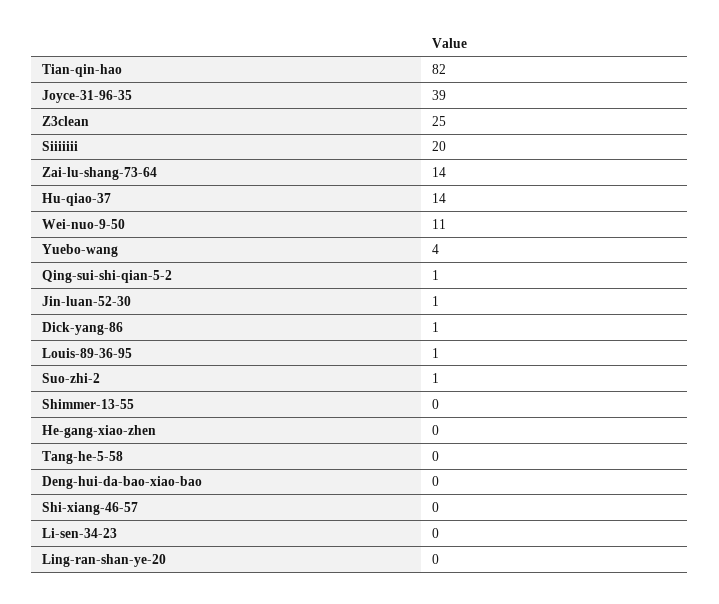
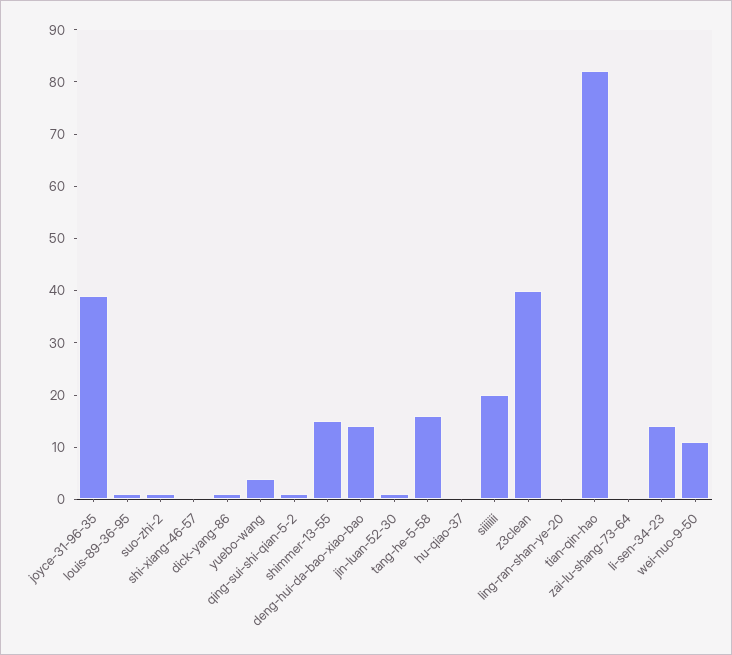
  {
    "Tian-qin-hao": 82,
    "Joyce-31-96-35": 39,
-   "Z3clean": 25,
+   "Z3clean": 40,
    "Siiiiiii": 20,
-   "Zai-lu-shang-73-64": 14,
+   "Zai-lu-shang-73-64": 0,
-   "Hu-qiao-37": 14,
+   "Hu-qiao-37": 0,
    "Wei-nuo-9-50": 11,
    "Yuebo-wang": 4,
    "Qing-sui-shi-qian-5-2": 1,
    "Jin-luan-52-30": 1,
    "Dick-yang-86": 1,
    "Louis-89-36-95": 1,
    "Suo-zhi-2": 1,
-   "Shimmer-13-55": 0,
+   "Shimmer-13-55": 15,
-   "He-gang-xiao-zhen": 0,
-   "Tang-he-5-58": 0,
+   "Tang-he-5-58": 15,
-   "Deng-hui-da-bao-xiao-bao": 0,
+   "Deng-hui-da-bao-xiao-bao": 15,
    "Shi-xiang-46-57": 0,
-   "Li-sen-34-23": 0,
+   "Li-sen-34-23": 15,
    "Ling-ran-shan-ye-20": 0
  }

